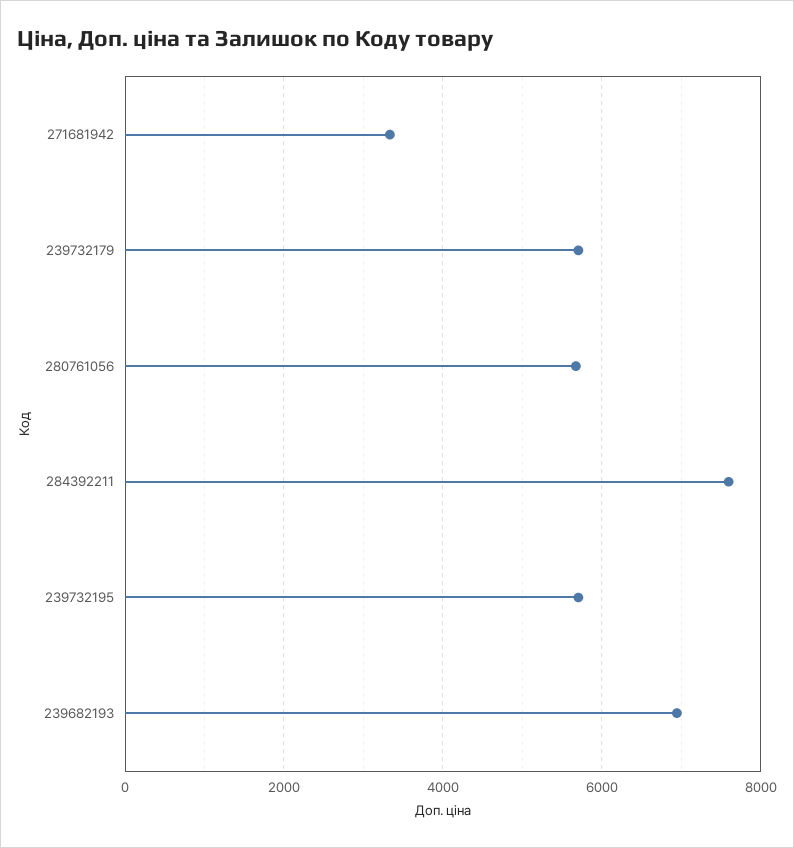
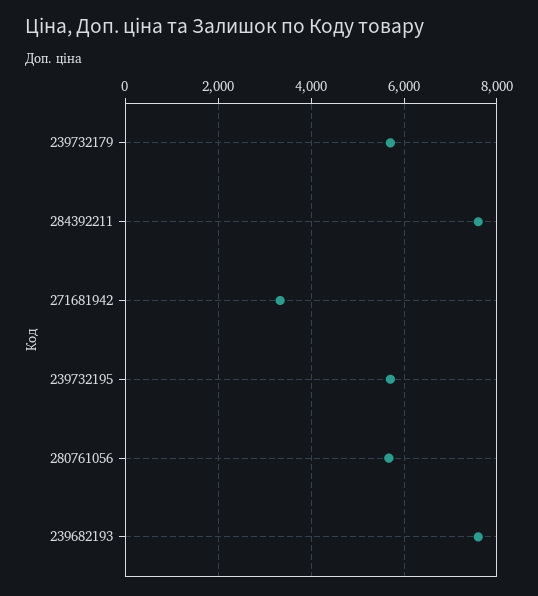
  {
    "271681942": 3400,
    "239732179": 5800,
    "280761056": 5600,
    "284392211": 7600,
    "239732195": 5800,
-   "239682193": 7000
+   "239682193": 7600
  }

